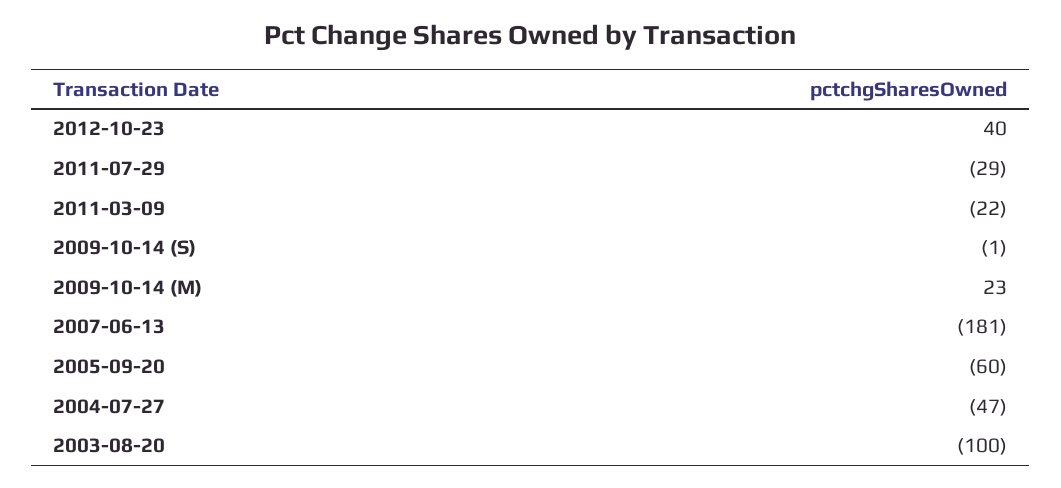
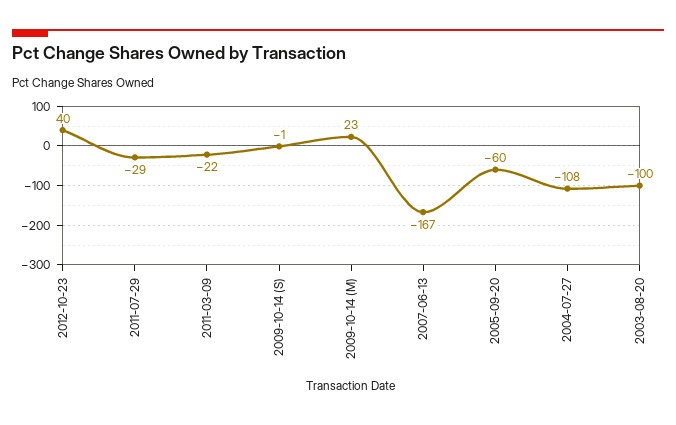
  {
    "2012-10-23": 40,
    "2011-07-29": -29,
    "2011-03-09": -22,
    "2009-10-14 (S)": -1,
    "2009-10-14 (M)": 23,
-   "2007-06-13": -181,
+   "2007-06-13": -167,
    "2005-09-20": -60,
-   "2004-07-27": -47,
+   "2004-07-27": -108,
    "2003-08-20": -100
  }

